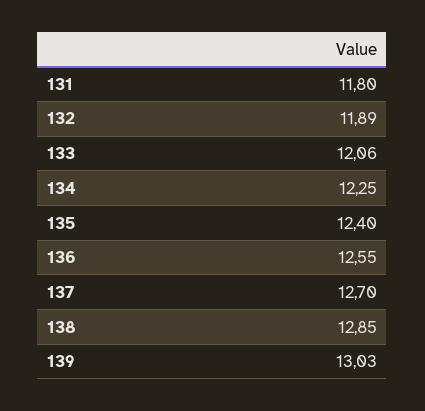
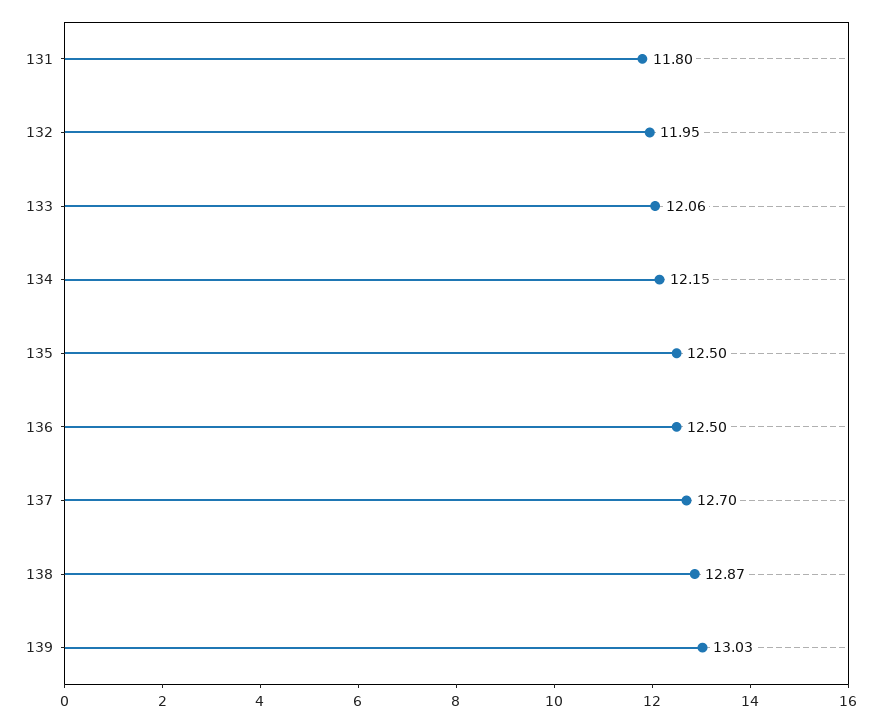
  {
    "131": 11.8,
-   "132": 11.89,
+   "132": 11.95,
    "133": 12.06,
-   "134": 12.25,
+   "134": 12.15,
-   "135": 12.4,
+   "135": 12.5,
-   "136": 12.55,
+   "136": 12.5,
    "137": 12.7,
-   "138": 12.85,
+   "138": 12.87,
    "139": 13.03
  }

